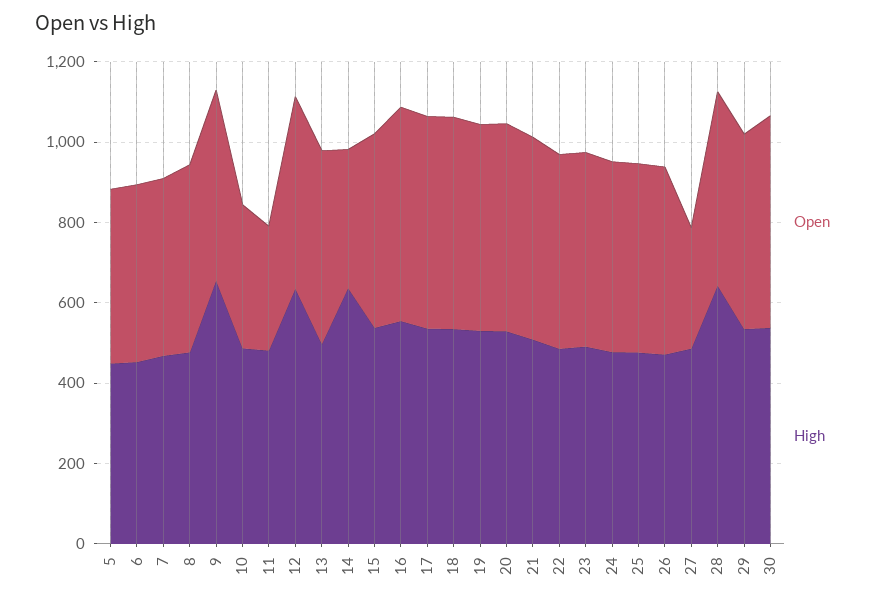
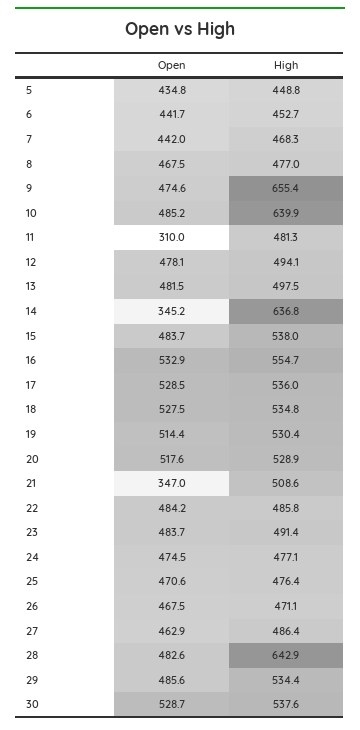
  {
    "Open": {
      "5": 434.8,
      "6": 441.7,
      "7": 442,
      "8": 467.5,
      "9": 474.6,
-     "10": 350,
+     "10": 485.2,
      "11": 310,
      "12": 478.1,
      "13": 481.5,
      "14": 345.2,
      "15": 483.7,
      "16": 532.9,
      "17": 528.5,
      "18": 527.5,
      "19": 514.4,
      "20": 517.6,
-     "21": 500,
+     "21": 347,
      "22": 484.2,
      "23": 483.7,
      "24": 474.5,
      "25": 470.6,
      "26": 467.5,
-     "27": 300,
+     "27": 462.9,
      "28": 482.6,
      "29": 485.6,
      "30": 528.7
    },
    "High": {
      "5": 448.8,
      "6": 452.7,
      "7": 468.3,
      "8": 477,
      "9": 655.4,
-     "10": 500,
+     "10": 639.9,
      "11": 481.3,
-     "12": 650,
+     "12": 494.1,
      "13": 497.5,
      "14": 636.8,
      "15": 538,
      "16": 554.7,
      "17": 536,
      "18": 534.8,
      "19": 530.4,
      "20": 528.9,
      "21": 508.6,
      "22": 485.8,
      "23": 491.4,
      "24": 477.1,
      "25": 476.4,
      "26": 471.1,
      "27": 486.4,
      "28": 642.9,
      "29": 534.4,
      "30": 537.6
    }
  }

